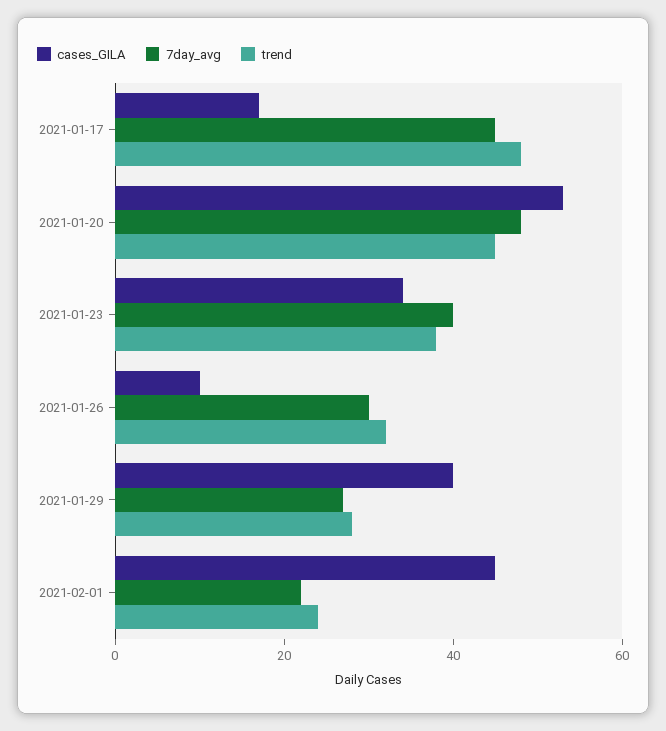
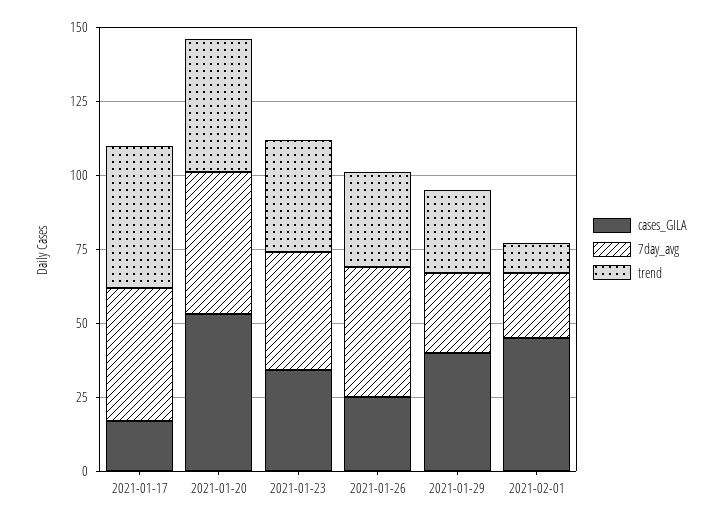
  {
    "cases_GILA": {
      "2021-01-17": 15,
      "2021-01-20": 55,
      "2021-01-23": 35,
-     "2021-01-26": 10,
+     "2021-01-26": 25,
      "2021-01-29": 40,
      "2021-02-01": 45
    },
    "7day_avg": {
      "2021-01-17": 45,
      "2021-01-20": 50,
      "2021-01-23": 40,
-     "2021-01-26": 30,
+     "2021-01-26": 45,
      "2021-01-29": 25,
      "2021-02-01": 20
    },
    "trend": {
      "2021-01-17": 50,
      "2021-01-20": 45,
      "2021-01-23": 40,
      "2021-01-26": 30,
      "2021-01-29": 30,
-     "2021-02-01": 25
+     "2021-02-01": 10
    }
  }

